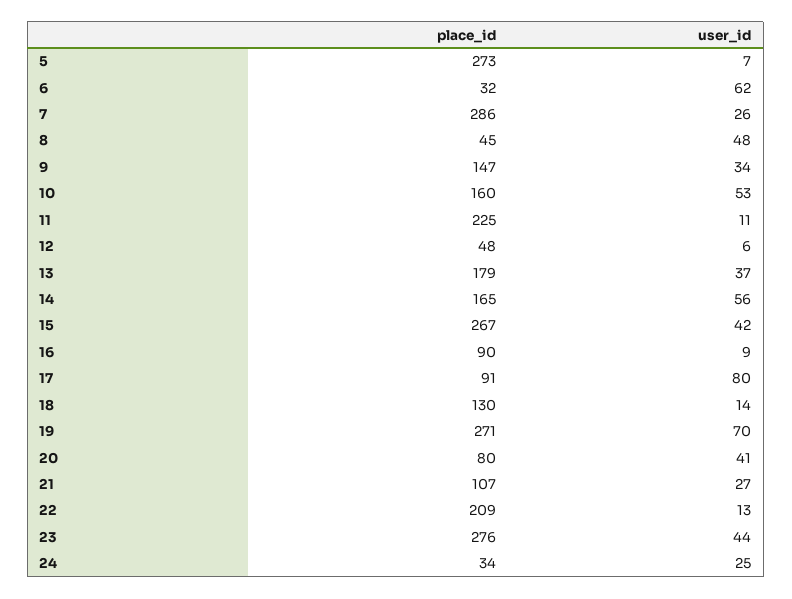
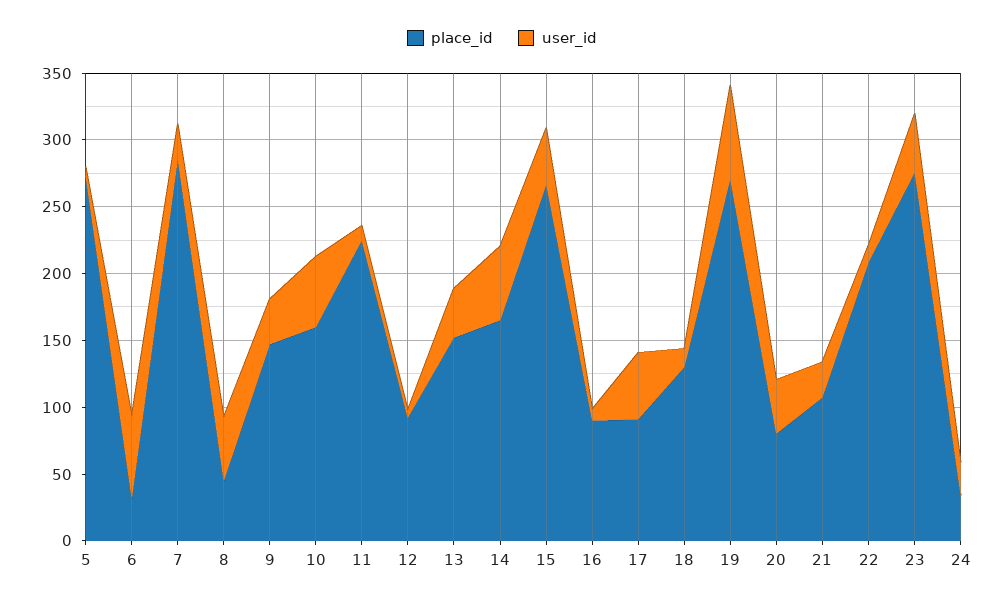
  {
    "place_id": {
      "5": 273,
      "6": 32,
      "7": 286,
      "8": 45,
      "9": 147,
      "10": 160,
      "11": 225,
-     "12": 48,
+     "12": 90,
-     "13": 179,
+     "13": 150,
      "14": 165,
      "15": 267,
      "16": 90,
      "17": 91,
      "18": 130,
      "19": 271,
      "20": 80,
      "21": 107,
      "22": 209,
      "23": 276,
      "24": 34
    },
    "user_id": {
      "5": 7,
      "6": 62,
      "7": 26,
      "8": 48,
      "9": 34,
      "10": 53,
      "11": 11,
      "12": 6,
      "13": 37,
      "14": 56,
      "15": 42,
      "16": 9,
-     "17": 80,
+     "17": 50,
      "18": 14,
      "19": 70,
      "20": 41,
      "21": 27,
      "22": 13,
      "23": 44,
      "24": 25
    }
  }

